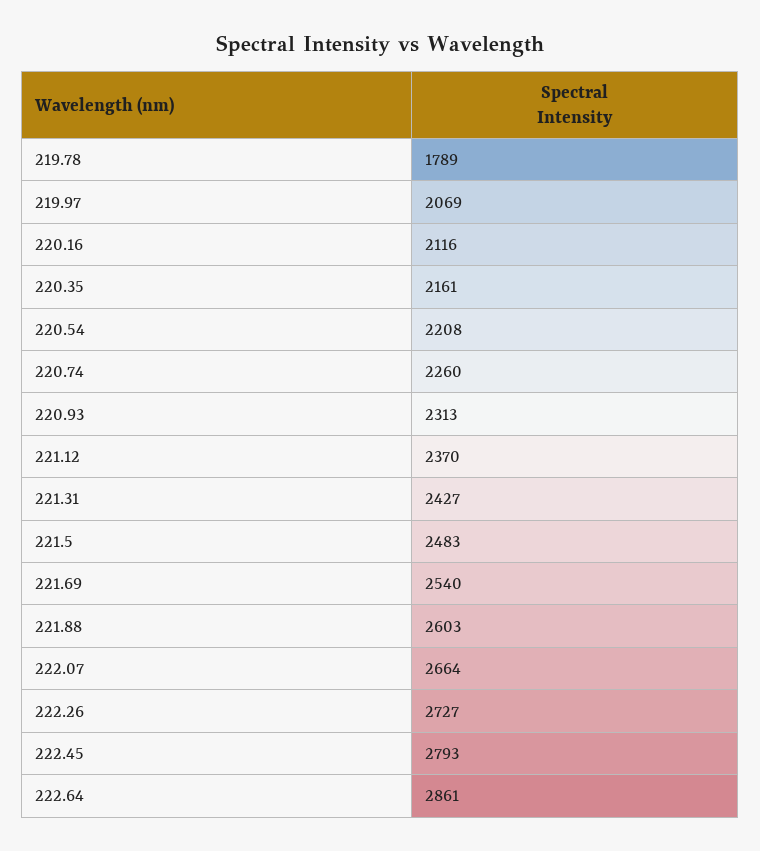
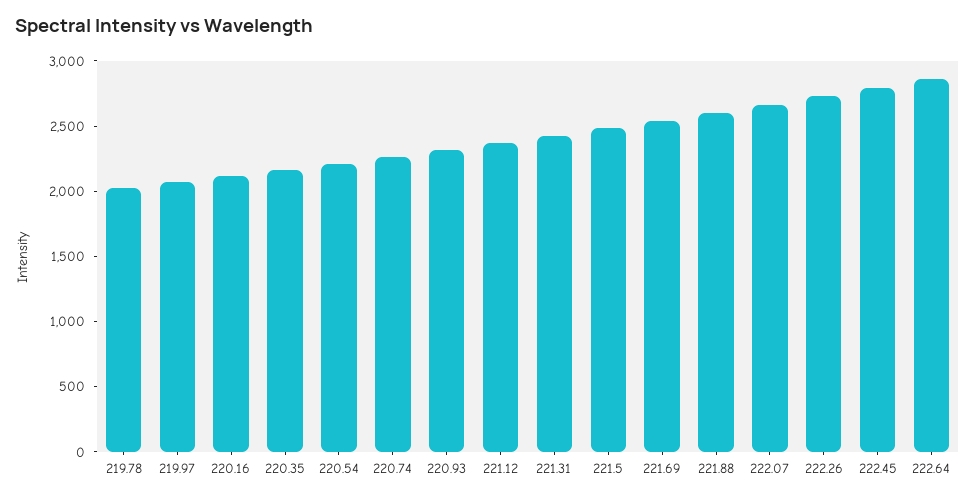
  {
-   "219.78": 1789,
+   "219.78": 2000,
    "219.97": 2069,
    "220.16": 2116,
    "220.35": 2161,
    "220.54": 2208,
    "220.74": 2260,
    "220.93": 2313,
    "221.12": 2370,
    "221.31": 2427,
    "221.5": 2483,
    "221.69": 2540,
    "221.88": 2603,
    "222.07": 2664,
    "222.26": 2727,
    "222.45": 2793,
    "222.64": 2861
  }

